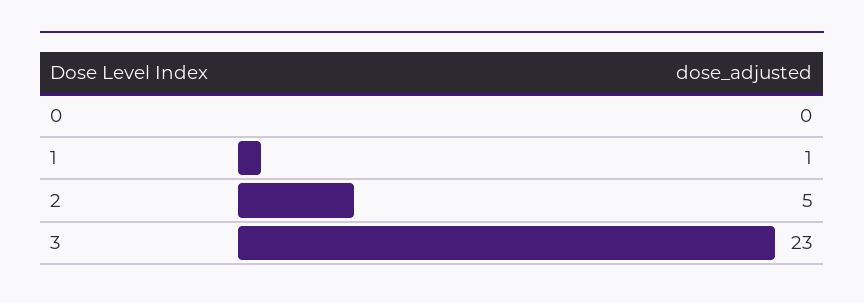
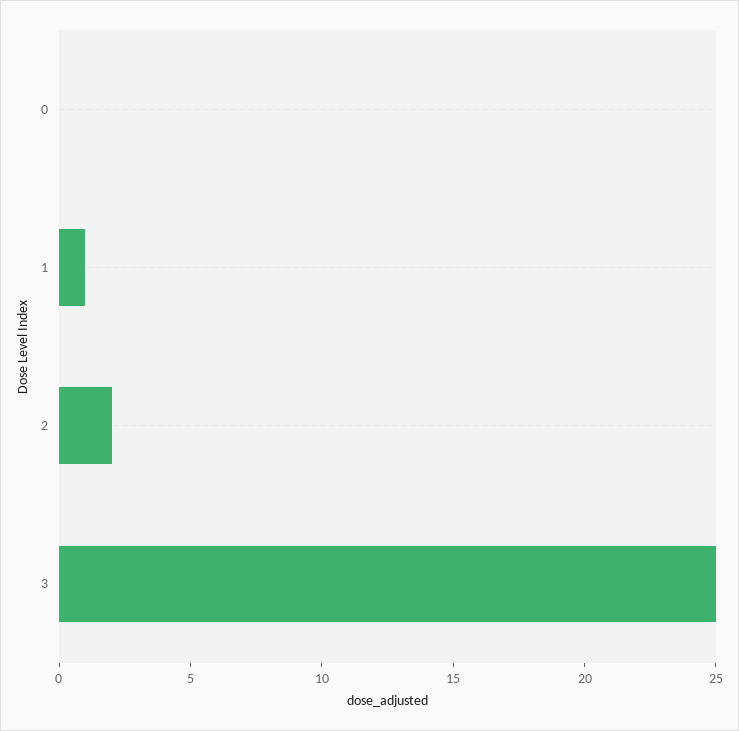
  {
    "0": 0,
    "1": 1,
-   "2": 5,
+   "2": 2,
-   "3": 23
+   "3": 25
  }

